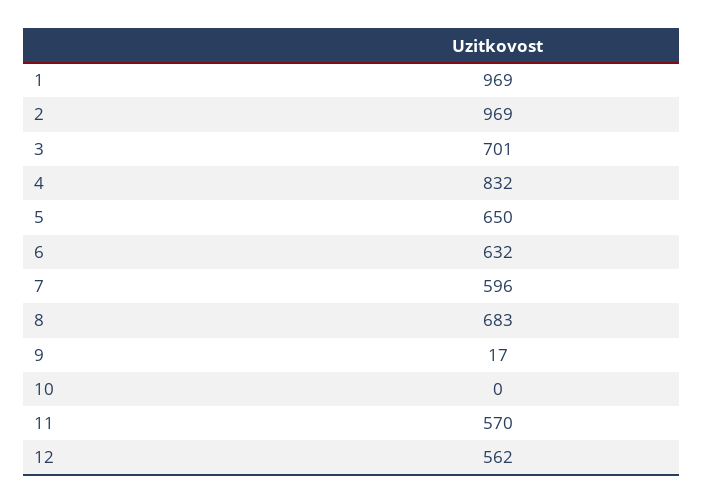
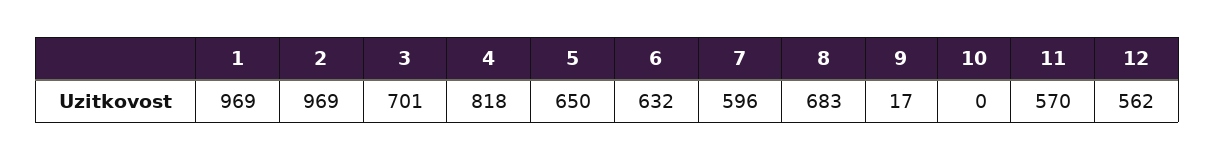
  {
    "1": 969,
    "2": 969,
    "3": 701,
-   "4": 832,
+   "4": 818,
    "5": 650,
    "6": 632,
    "7": 596,
    "8": 683,
    "9": 17,
    "10": 0,
    "11": 570,
    "12": 562
  }

